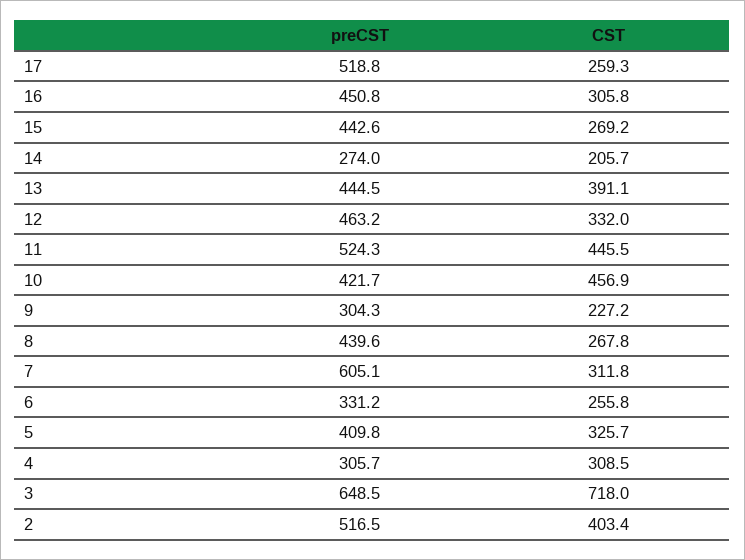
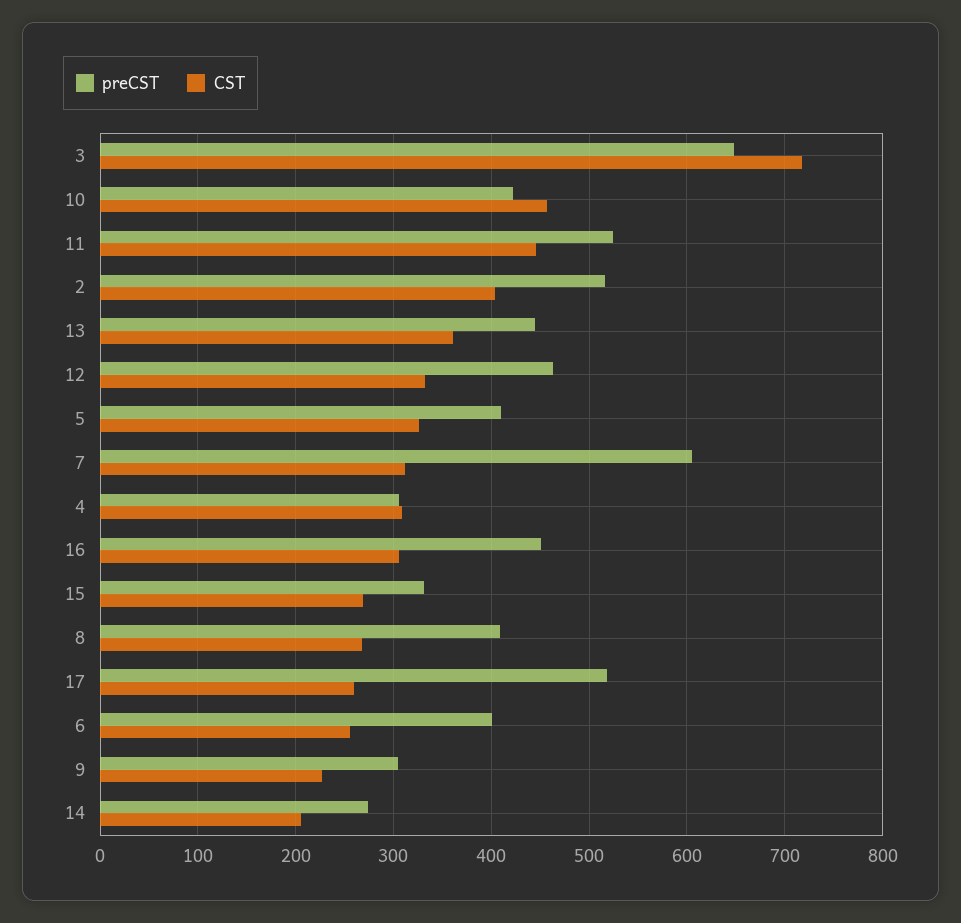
  {
    "preCST": {
      "17": 518.8,
      "16": 450.8,
-     "15": 442.6,
+     "15": 330,
      "14": 274,
      "13": 444.5,
      "12": 463.2,
      "11": 524.3,
      "10": 421.7,
      "9": 304.3,
-     "8": 439.6,
+     "8": 410,
      "7": 605.1,
-     "6": 331.2,
+     "6": 400,
      "5": 409.8,
      "4": 305.7,
      "3": 648.5,
      "2": 516.5
    },
    "CST": {
      "17": 259.3,
      "16": 305.8,
      "15": 269.2,
      "14": 205.7,
-     "13": 391.1,
+     "13": 360,
      "12": 332,
      "11": 445.5,
      "10": 456.9,
      "9": 227.2,
      "8": 267.8,
      "7": 311.8,
      "6": 255.8,
      "5": 325.7,
      "4": 308.5,
      "3": 718,
      "2": 403.4
    }
  }

